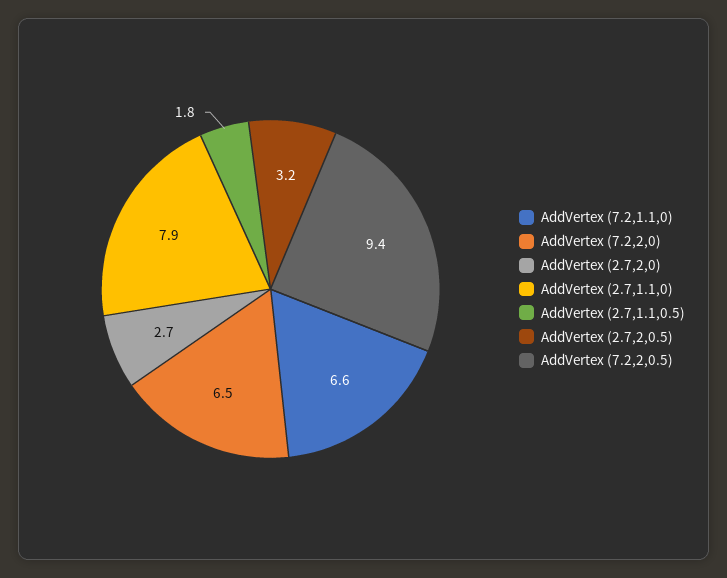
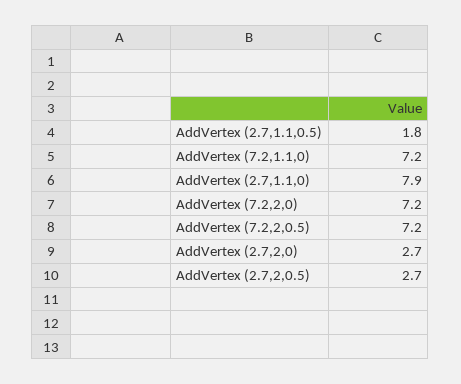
  {
-   "AddVertex (7.2,1.1,0)": 6.6,
+   "AddVertex (7.2,1.1,0)": 7.2,
-   "AddVertex (7.2,2,0)": 6.5,
+   "AddVertex (7.2,2,0)": 7.2,
    "AddVertex (2.7,2,0)": 2.7,
    "AddVertex (2.7,1.1,0)": 7.9,
    "AddVertex (2.7,1.1,0.5)": 1.8,
-   "AddVertex (2.7,2,0.5)": 3.2,
+   "AddVertex (2.7,2,0.5)": 2.7,
-   "AddVertex (7.2,2,0.5)": 9.4
+   "AddVertex (7.2,2,0.5)": 7.2
  }

